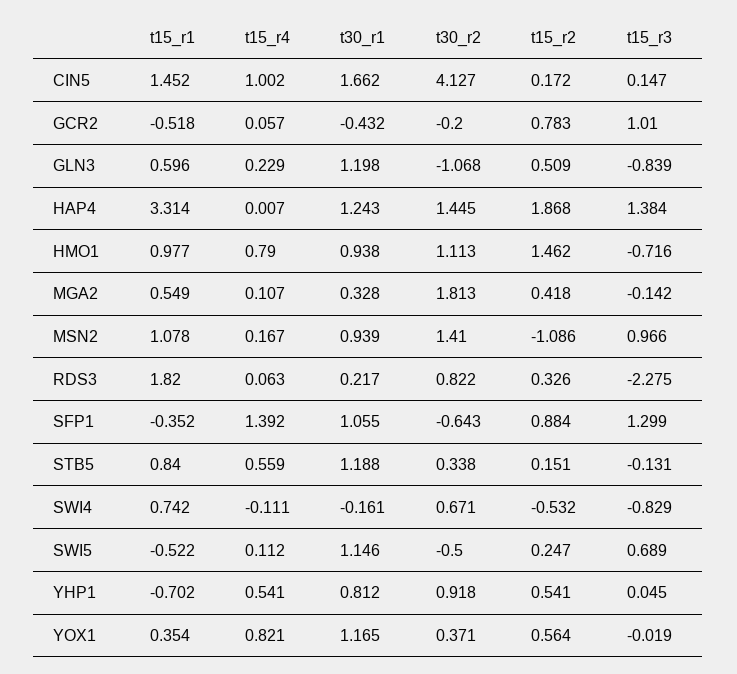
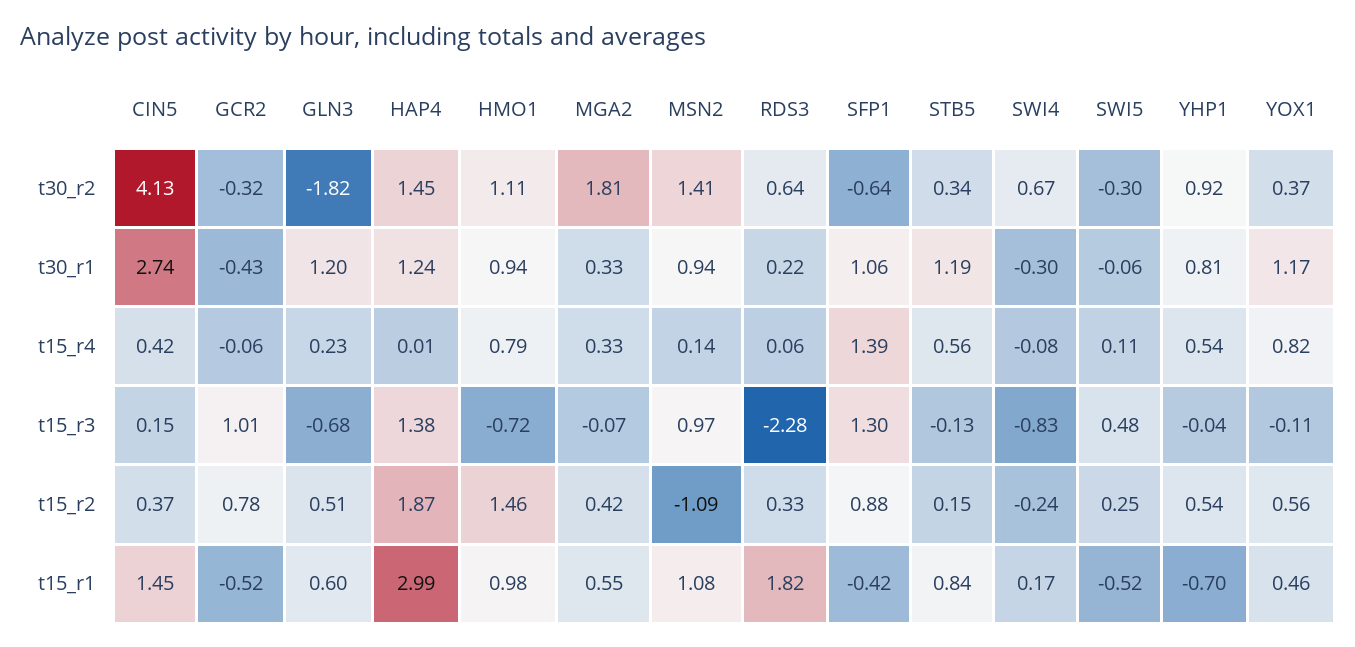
  {
    "t15_r1": {
      "CIN5": 1.452,
      "GCR2": -0.518,
      "GLN3": 0.596,
-     "HAP4": 3.314,
+     "HAP4": 2.99,
      "HMO1": 0.977,
      "MGA2": 0.549,
      "MSN2": 1.078,
      "RDS3": 1.82,
-     "SFP1": -0.352,
+     "SFP1": -0.42,
      "STB5": 0.84,
-     "SWI4": 0.742,
+     "SWI4": 0.17,
      "SWI5": -0.522,
      "YHP1": -0.702,
-     "YOX1": 0.354
+     "YOX1": 0.46
    },
    "t15_r4": {
-     "CIN5": 1.002,
+     "CIN5": 0.42,
-     "GCR2": 0.057,
+     "GCR2": -0.06,
      "GLN3": 0.229,
      "HAP4": 0.007,
      "HMO1": 0.79,
-     "MGA2": 0.107,
+     "MGA2": 0.33,
-     "MSN2": 0.167,
+     "MSN2": 0.14,
      "RDS3": 0.063,
      "SFP1": 1.392,
      "STB5": 0.559,
-     "SWI4": -0.111,
+     "SWI4": -0.08,
      "SWI5": 0.112,
      "YHP1": 0.541,
      "YOX1": 0.821
    },
    "t30_r1": {
-     "CIN5": 1.662,
+     "CIN5": 2.74,
      "GCR2": -0.432,
      "GLN3": 1.198,
      "HAP4": 1.243,
      "HMO1": 0.938,
      "MGA2": 0.328,
      "MSN2": 0.939,
      "RDS3": 0.217,
      "SFP1": 1.055,
      "STB5": 1.188,
-     "SWI4": -0.161,
+     "SWI4": -0.3,
-     "SWI5": 1.146,
+     "SWI5": -0.06,
      "YHP1": 0.812,
      "YOX1": 1.165
    },
    "t30_r2": {
      "CIN5": 4.127,
-     "GCR2": -0.2,
+     "GCR2": -0.32,
-     "GLN3": -1.068,
+     "GLN3": -1.82,
      "HAP4": 1.445,
      "HMO1": 1.113,
      "MGA2": 1.813,
      "MSN2": 1.41,
-     "RDS3": 0.822,
+     "RDS3": 0.64,
      "SFP1": -0.643,
      "STB5": 0.338,
      "SWI4": 0.671,
-     "SWI5": -0.5,
+     "SWI5": -0.3,
      "YHP1": 0.918,
      "YOX1": 0.371
    },
    "t15_r2": {
-     "CIN5": 0.172,
+     "CIN5": 0.37,
      "GCR2": 0.783,
      "GLN3": 0.509,
      "HAP4": 1.868,
      "HMO1": 1.462,
      "MGA2": 0.418,
      "MSN2": -1.086,
      "RDS3": 0.326,
      "SFP1": 0.884,
      "STB5": 0.151,
-     "SWI4": -0.532,
+     "SWI4": -0.24,
      "SWI5": 0.247,
      "YHP1": 0.541,
      "YOX1": 0.564
    },
    "t15_r3": {
      "CIN5": 0.147,
      "GCR2": 1.01,
-     "GLN3": -0.839,
+     "GLN3": -0.68,
      "HAP4": 1.384,
      "HMO1": -0.716,
-     "MGA2": -0.142,
+     "MGA2": -0.07,
      "MSN2": 0.966,
      "RDS3": -2.275,
      "SFP1": 1.299,
      "STB5": -0.131,
      "SWI4": -0.829,
-     "SWI5": 0.689,
+     "SWI5": 0.48,
-     "YHP1": 0.045,
+     "YHP1": -0.04,
-     "YOX1": -0.019
+     "YOX1": -0.11
    }
  }

